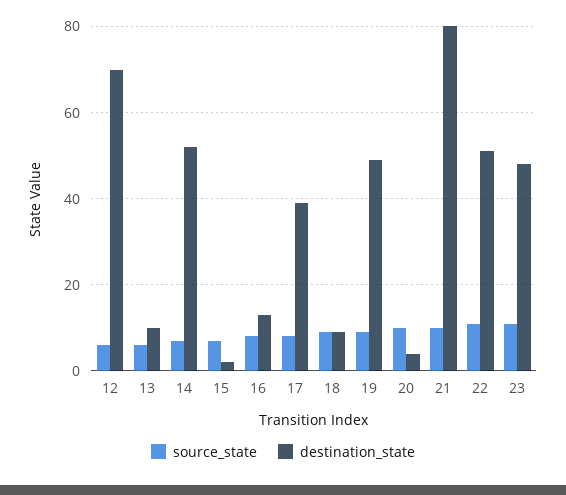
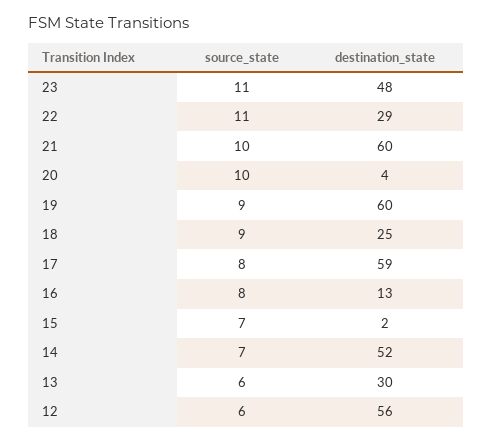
  {
    "source_state": {
      "12": 6,
      "13": 6,
      "14": 7,
      "15": 7,
      "16": 8,
      "17": 8,
      "18": 9,
      "19": 9,
      "20": 10,
      "21": 10,
      "22": 11,
      "23": 11
    },
    "destination_state": {
-     "12": 70,
+     "12": 56,
-     "13": 10,
+     "13": 30,
      "14": 52,
      "15": 2,
      "16": 13,
-     "17": 40,
+     "17": 59,
-     "18": 10,
+     "18": 25,
-     "19": 50,
+     "19": 60,
      "20": 4,
-     "21": 80,
+     "21": 60,
-     "22": 50,
+     "22": 29,
      "23": 48
    }
  }

